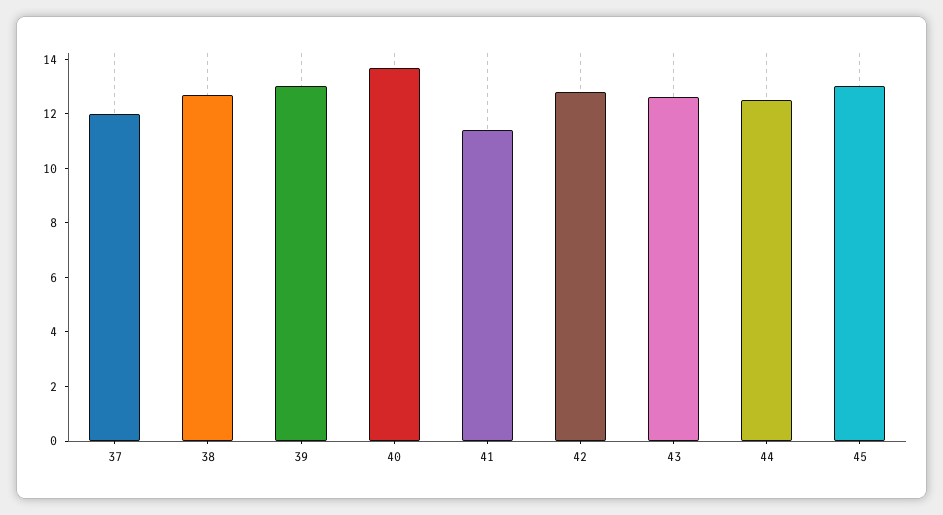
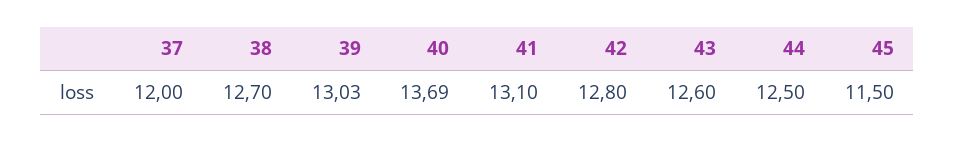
  {
    "37": 12,
    "38": 12.7,
    "39": 13.03,
    "40": 13.69,
-   "41": 11.5,
+   "41": 13.1,
    "42": 12.8,
    "43": 12.6,
    "44": 12.5,
-   "45": 13
+   "45": 11.5
  }

